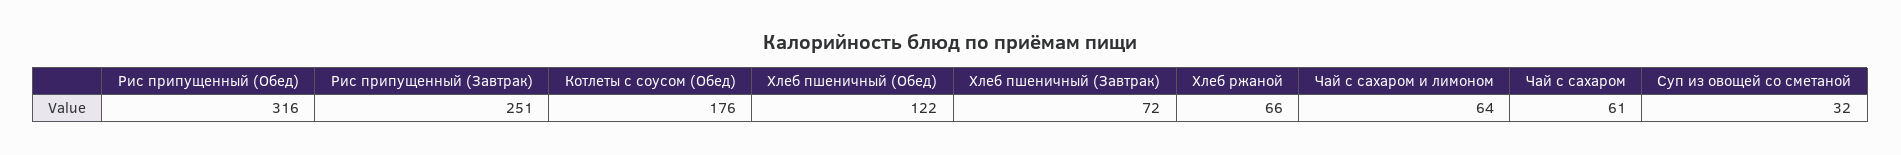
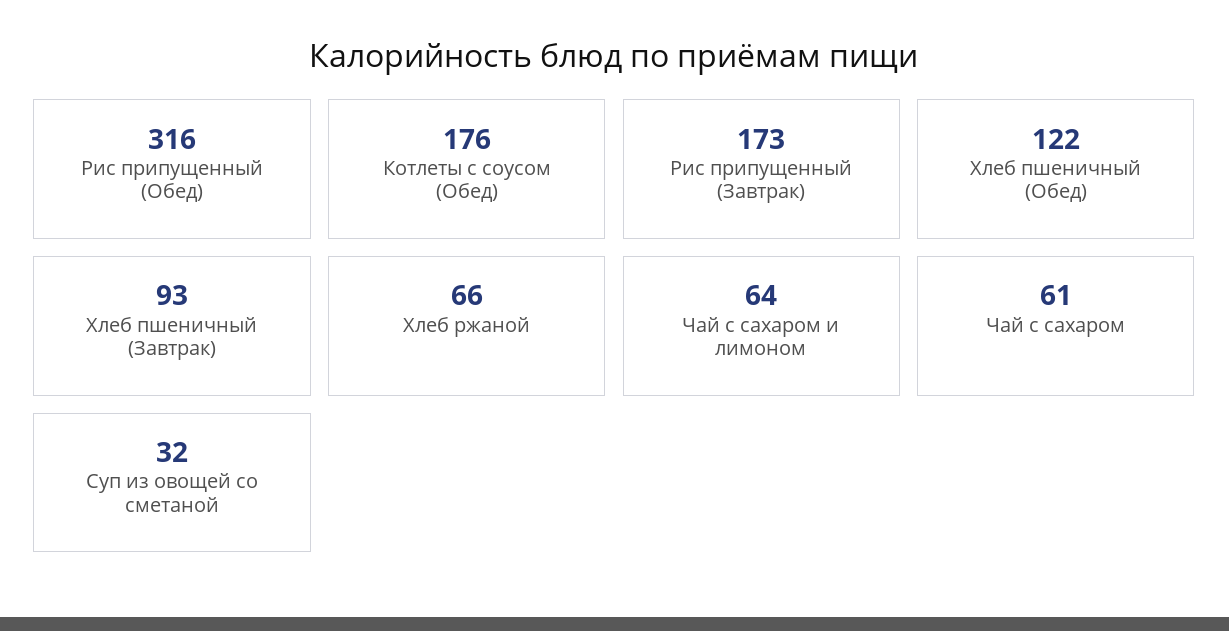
  {
    "Рис припущенный (Обед)": 316,
-   "Рис припущенный (Завтрак)": 251,
+   "Рис припущенный (Завтрак)": 173,
    "Котлеты с соусом (Обед)": 176,
    "Хлеб пшеничный (Обед)": 122,
-   "Хлеб пшеничный (Завтрак)": 72,
+   "Хлеб пшеничный (Завтрак)": 93,
    "Хлеб ржаной": 66,
    "Чай с сахаром и лимоном": 64,
    "Чай с сахаром": 61,
    "Суп из овощей со сметаной": 32
  }

